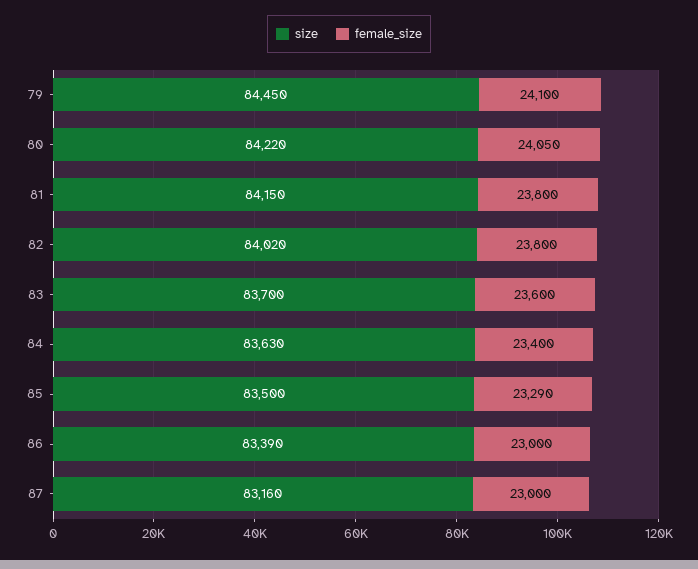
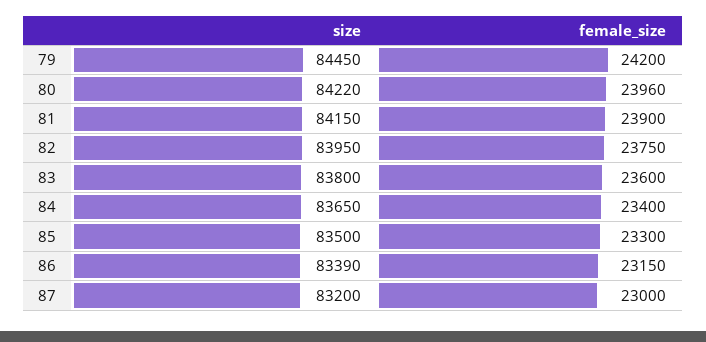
  {
    "size": {
      "79": 84450,
      "80": 84220,
      "81": 84150,
-     "82": 84020,
+     "82": 83950,
-     "83": 83700,
+     "83": 83800,
-     "84": 83630,
+     "84": 83650,
      "85": 83500,
      "86": 83390,
-     "87": 83160
+     "87": 83200
    },
    "female_size": {
-     "79": 24100,
+     "79": 24200,
-     "80": 24050,
+     "80": 23960,
-     "81": 23800,
+     "81": 23900,
-     "82": 23800,
+     "82": 23750,
      "83": 23600,
      "84": 23400,
-     "85": 23290,
+     "85": 23300,
-     "86": 23000,
+     "86": 23150,
      "87": 23000
    }
  }

